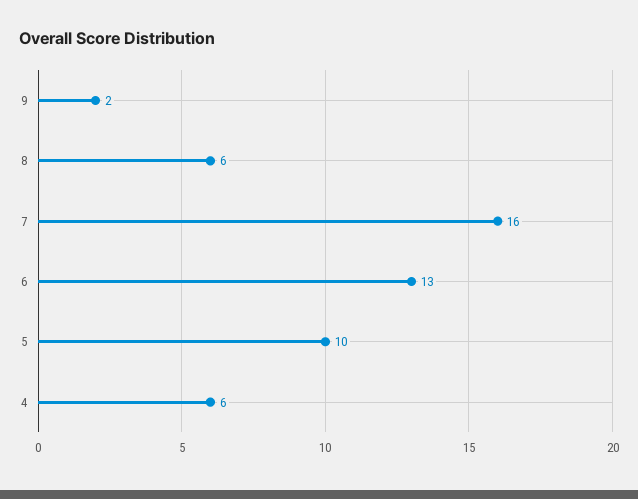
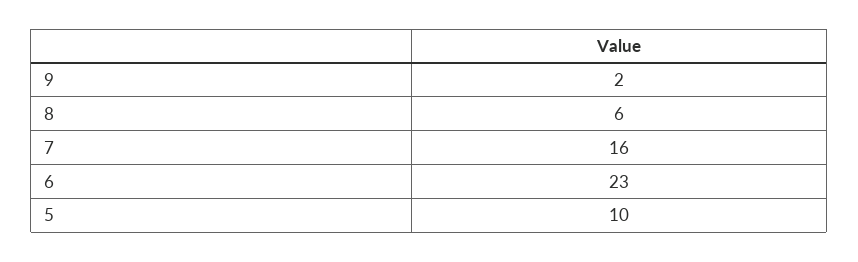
  {
    "9": 2,
    "8": 6,
    "7": 16,
-   "6": 13,
+   "6": 23,
-   "5": 10,
+   "5": 10
-   "4": 6
  }

